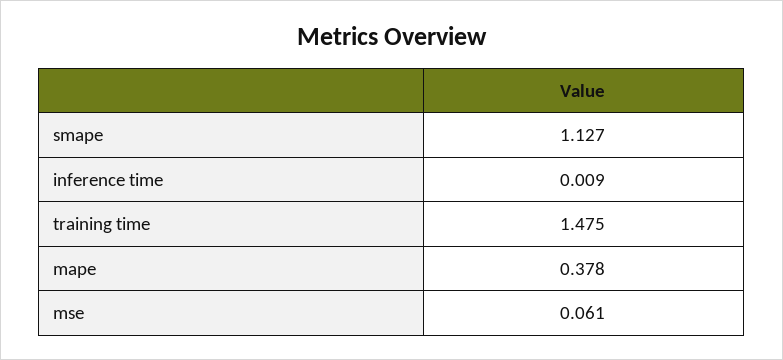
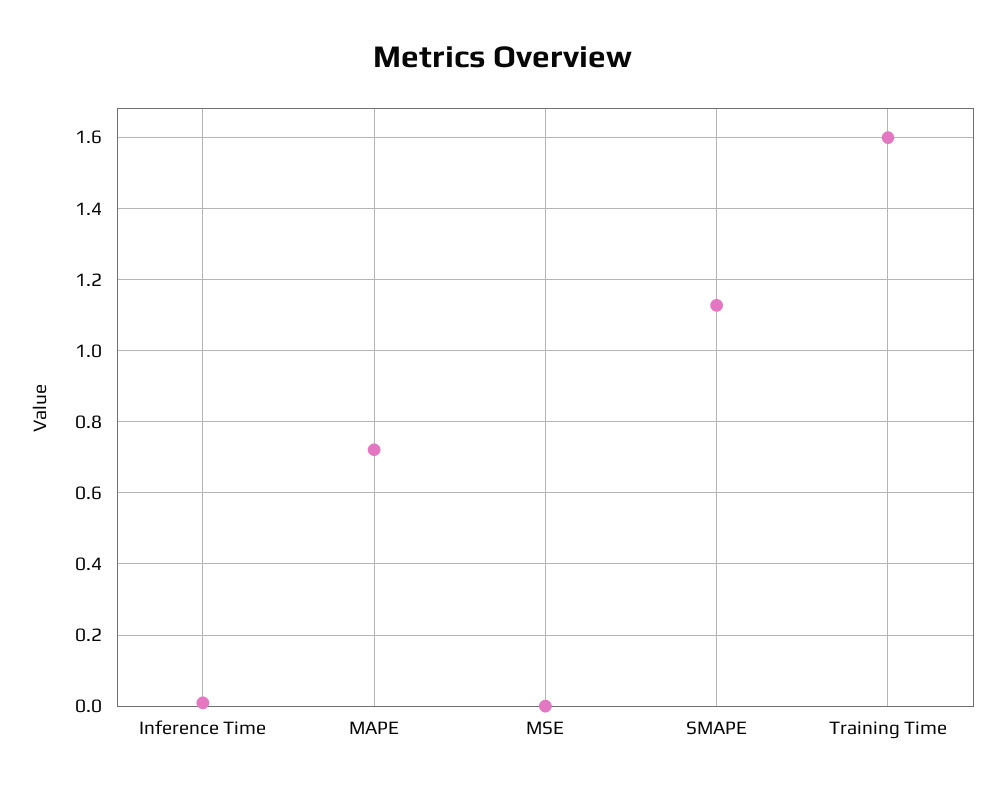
  {
    "smape": 1.127,
    "inference time": 0.009,
-   "training time": 1.475,
+   "training time": 1.6,
-   "mape": 0.378,
+   "mape": 0.72,
-   "mse": 0.061
+   "mse": 0
  }

